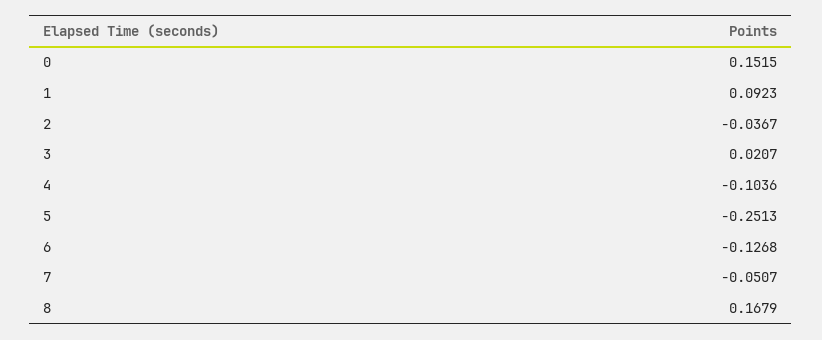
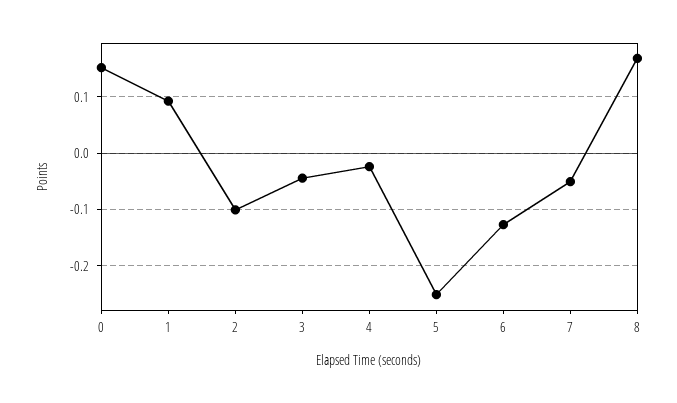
  {
    "0": 0.1515,
    "1": 0.0923,
-   "2": -0.0367,
+   "2": -0.1,
-   "3": 0.0207,
+   "3": -0.04,
-   "4": -0.1036,
+   "4": -0.02,
    "5": -0.2513,
    "6": -0.1268,
    "7": -0.0507,
    "8": 0.1679
  }

